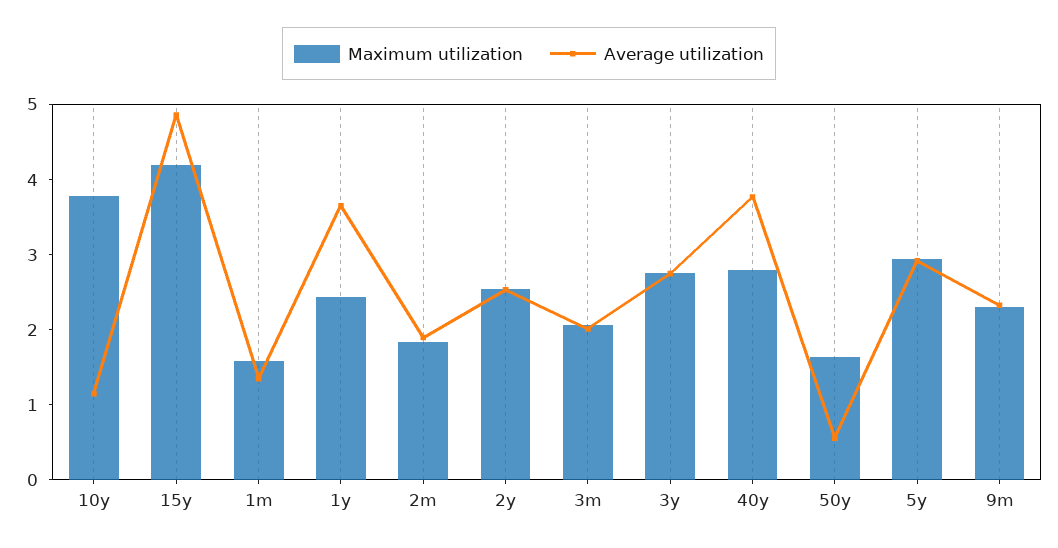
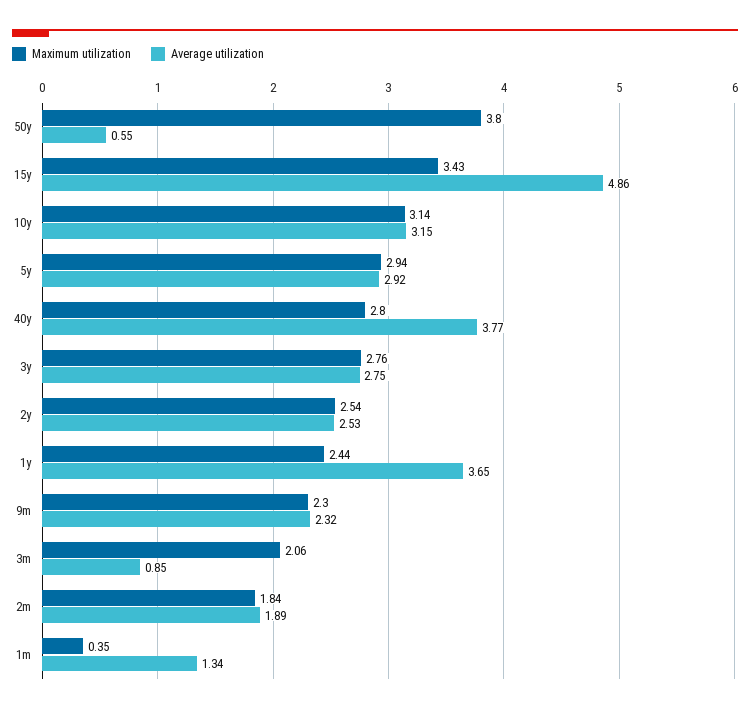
  {
    "Maximum utilization": {
-     "10y": 3.8,
+     "10y": 3.14,
-     "15y": 4.2,
+     "15y": 3.43,
-     "1m": 1.6,
+     "1m": 0.35,
      "1y": 2.44,
      "2m": 1.84,
      "2y": 2.54,
      "3m": 2.06,
      "3y": 2.76,
      "40y": 2.8,
-     "50y": 1.6,
+     "50y": 3.8,
      "5y": 2.94,
      "9m": 2.3
    },
    "Average utilization": {
-     "10y": 1.2,
+     "10y": 3.15,
      "15y": 4.86,
      "1m": 1.34,
      "1y": 3.65,
      "2m": 1.89,
      "2y": 2.53,
-     "3m": 2,
+     "3m": 0.85,
      "3y": 2.75,
      "40y": 3.77,
      "50y": 0.55,
      "5y": 2.92,
      "9m": 2.32
    }
  }

